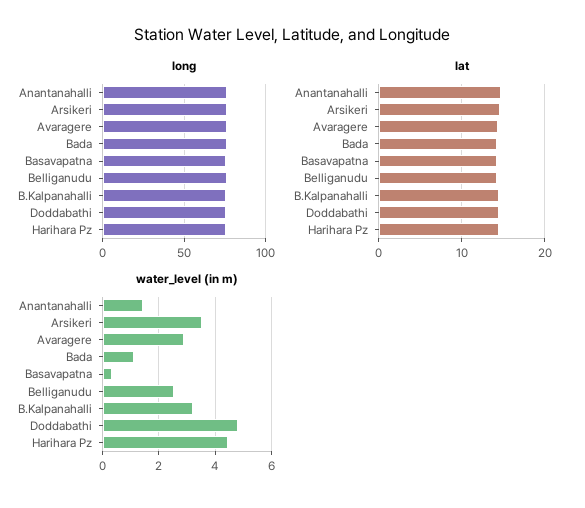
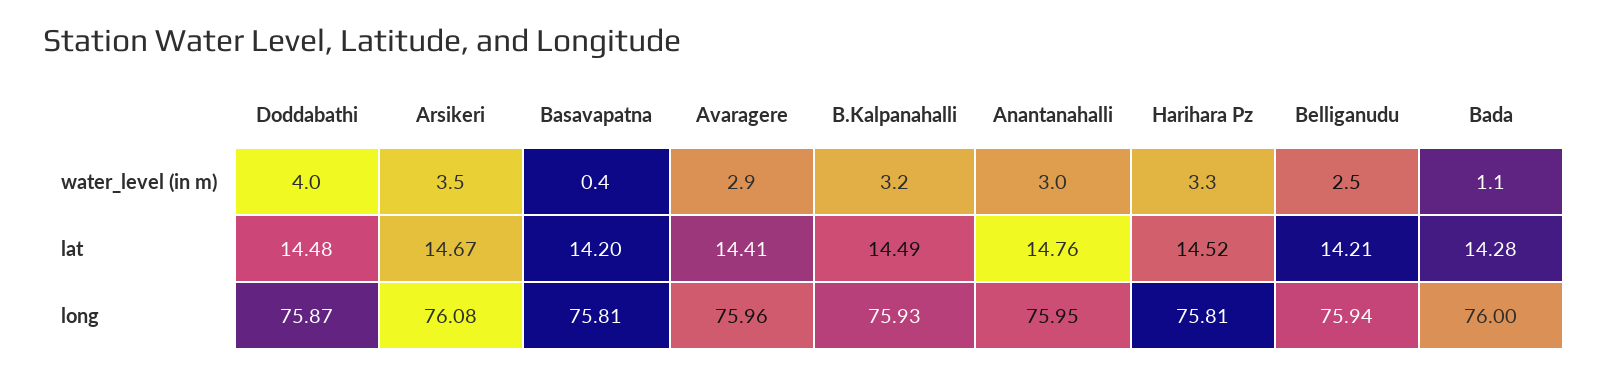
  {
    "long": {
      "Anantanahalli": 75.95,
      "Arsikeri": 76.08,
      "Avaragere": 75.96,
      "Bada": 76,
      "Basavapatna": 75.81,
      "Belliganudu": 75.94,
      "B.Kalpanahalli": 75.93,
      "Doddabathi": 75.87,
      "Harihara Pz": 75.81
    },
    "lat": {
      "Anantanahalli": 14.76,
      "Arsikeri": 14.67,
      "Avaragere": 14.41,
      "Bada": 14.28,
      "Basavapatna": 14.2,
      "Belliganudu": 14.21,
      "B.Kalpanahalli": 14.49,
      "Doddabathi": 14.48,
      "Harihara Pz": 14.52
    },
    "water_level (in m)": {
-     "Anantanahalli": 1.5,
+     "Anantanahalli": 3,
      "Arsikeri": 3.5,
      "Avaragere": 2.9,
      "Bada": 1.1,
      "Basavapatna": 0.4,
      "Belliganudu": 2.5,
      "B.Kalpanahalli": 3.2,
-     "Doddabathi": 4.75,
+     "Doddabathi": 4,
-     "Harihara Pz": 4.5
+     "Harihara Pz": 3.3
    }
  }

